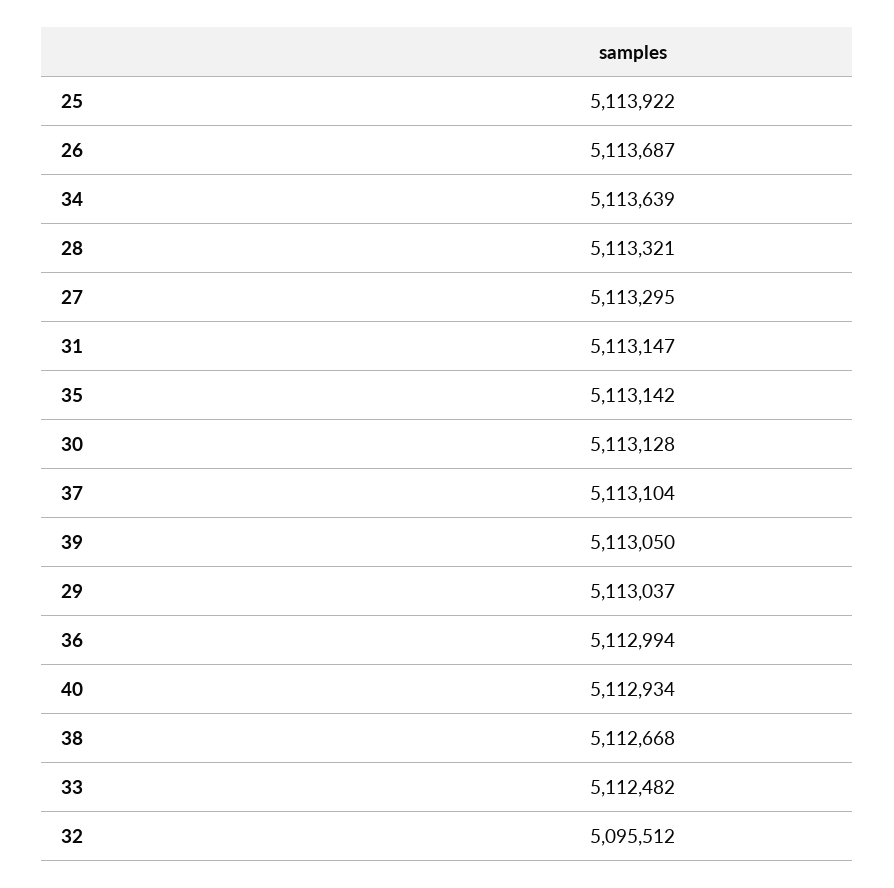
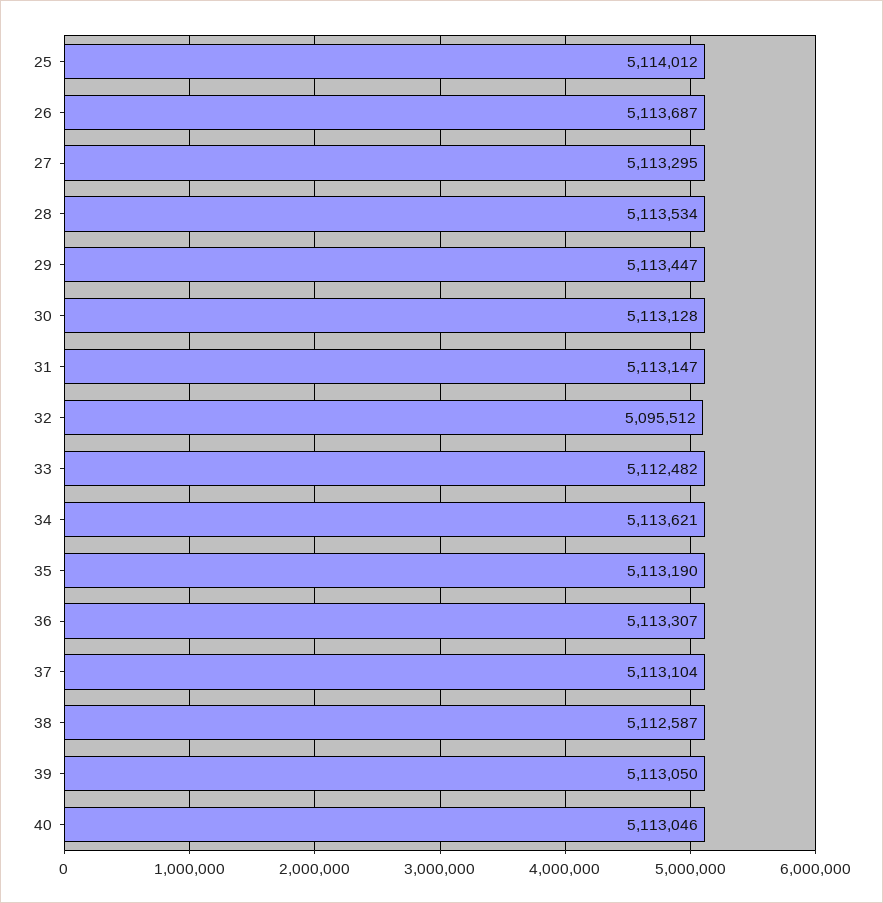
  {
-   "25": 5113922,
+   "25": 5114012,
    "26": 5113687,
-   "34": 5113639,
+   "34": 5113621,
-   "28": 5113321,
+   "28": 5113534,
    "27": 5113295,
    "31": 5113147,
-   "35": 5113142,
+   "35": 5113190,
    "30": 5113128,
    "37": 5113104,
    "39": 5113050,
-   "29": 5113037,
+   "29": 5113447,
-   "36": 5112994,
+   "36": 5113307,
-   "40": 5112934,
+   "40": 5113046,
-   "38": 5112668,
+   "38": 5112587,
    "33": 5112482,
    "32": 5095512
  }

